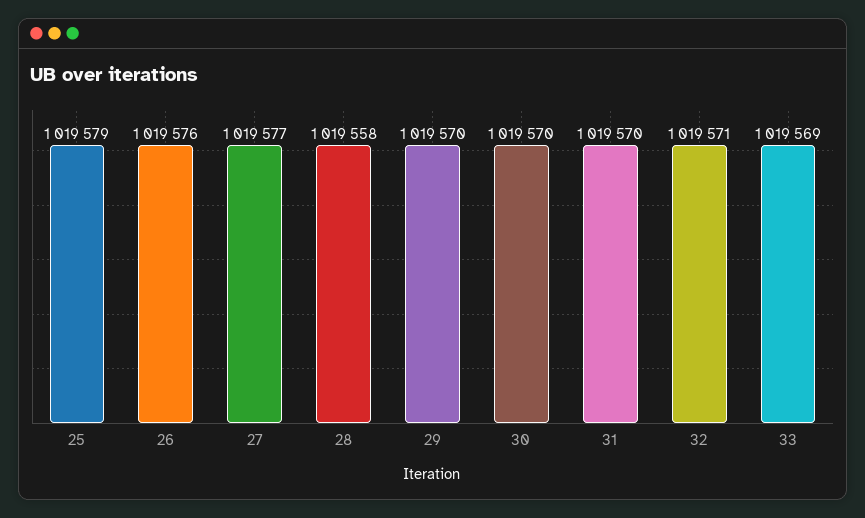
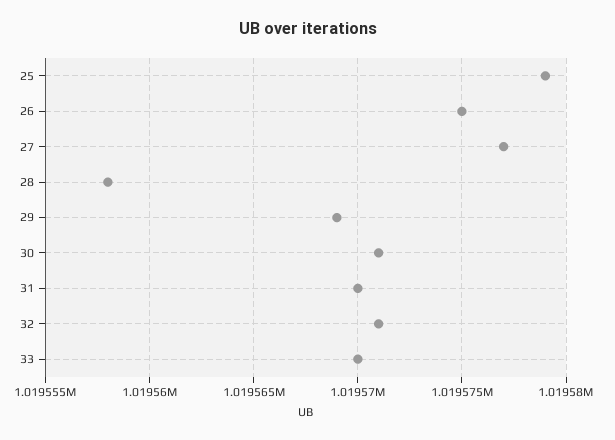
  {
    "25": 1019579,
-   "26": 1019576,
+   "26": 1019575,
    "27": 1019577,
    "28": 1019558,
-   "29": 1019570,
+   "29": 1019569,
-   "30": 1019570,
+   "30": 1019571,
    "31": 1019570,
    "32": 1019571,
-   "33": 1019569
+   "33": 1019570
  }

